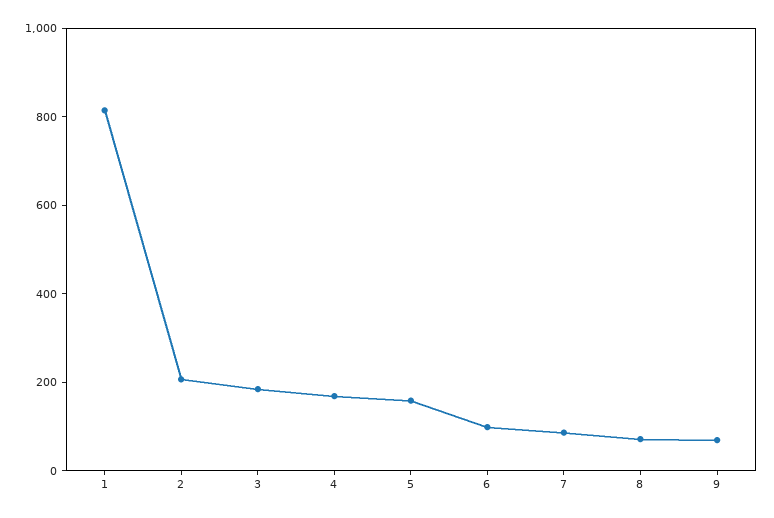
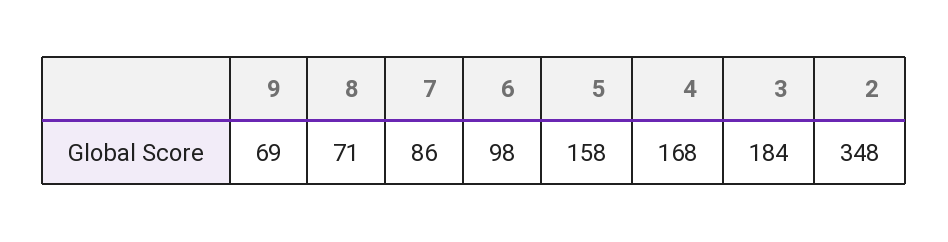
  {
-   "1": 800,
-   "2": 200,
+   "2": 348,
    "3": 184,
    "4": 168,
    "5": 158,
    "6": 98,
    "7": 86,
    "8": 71,
    "9": 69
  }

